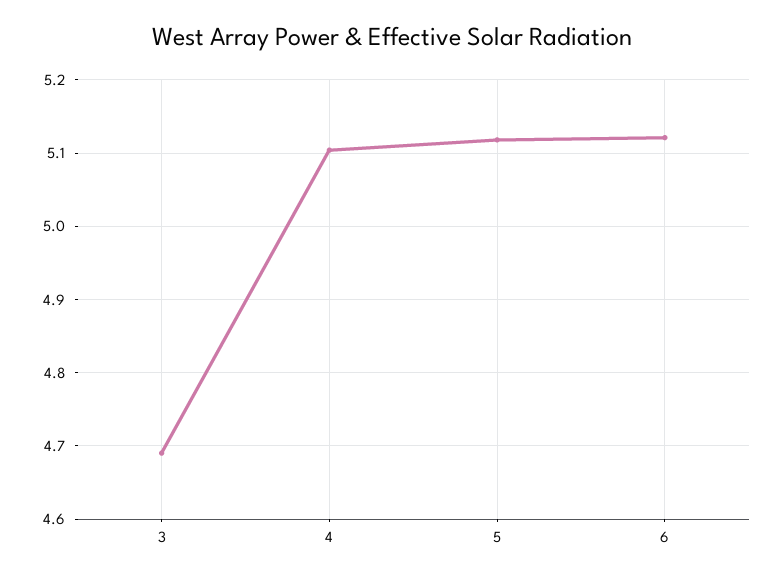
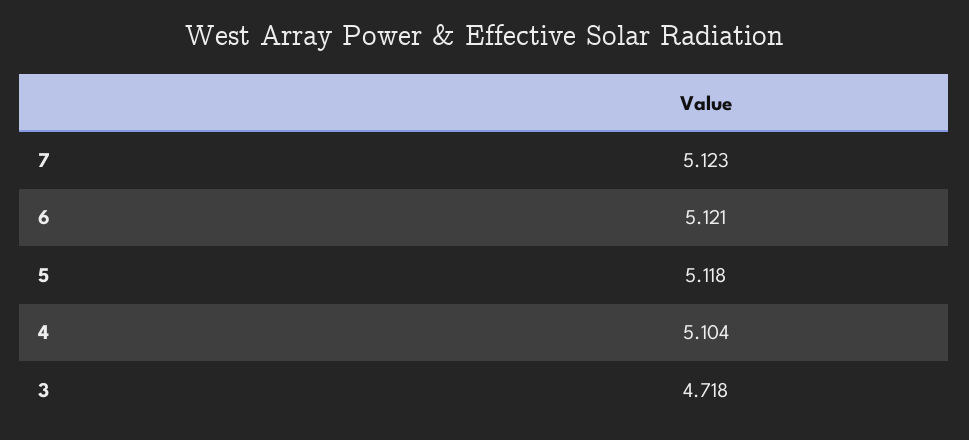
  {
-   "3": 4.69,
+   "3": 4.718,
    "4": 5.104,
    "5": 5.118,
-   "6": 5.121
+   "6": 5.121,
+   "7": 5.123
  }

